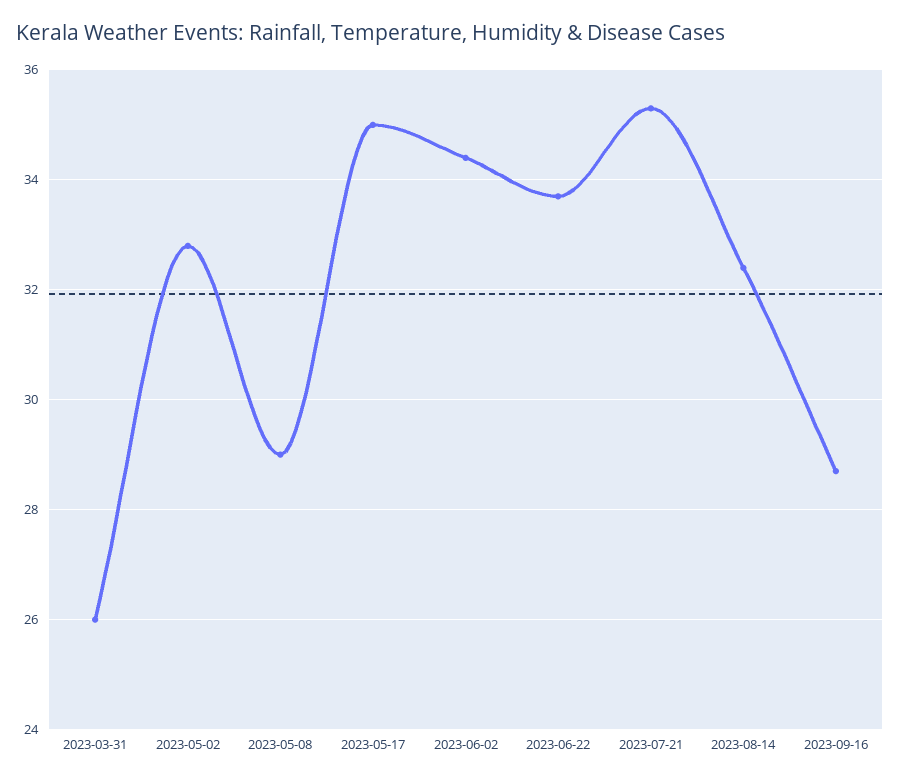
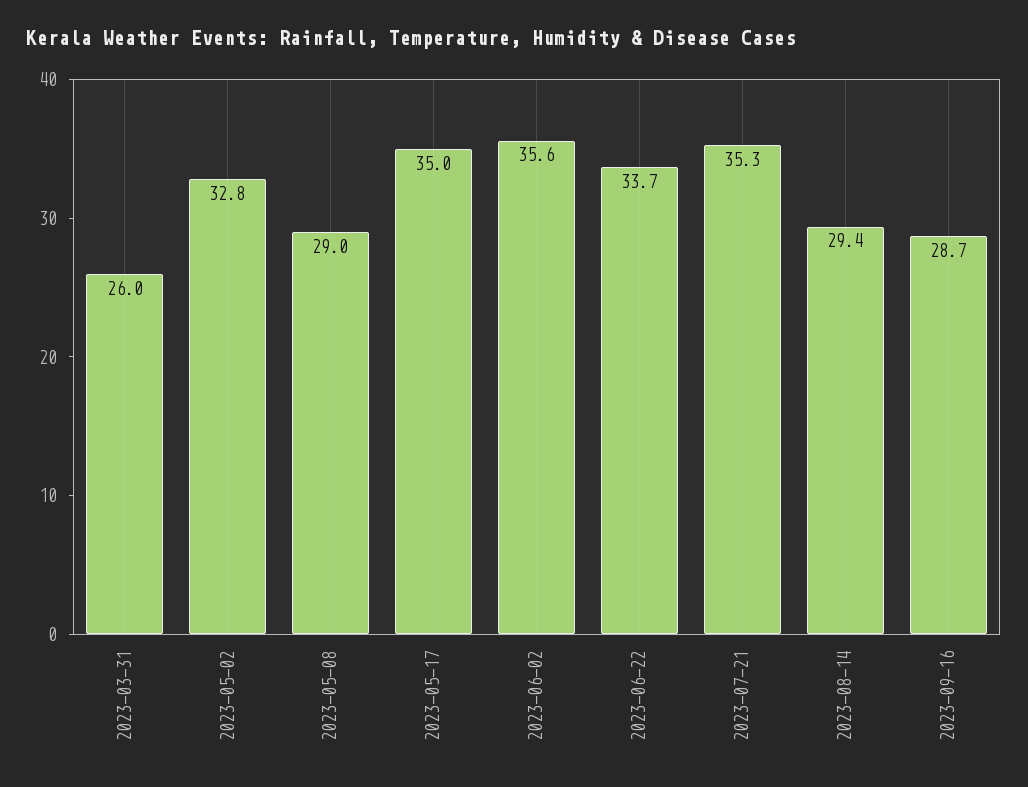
  {
    "2023-03-31": 26,
    "2023-05-02": 32.8,
    "2023-05-08": 29,
    "2023-05-17": 35,
-   "2023-06-02": 34.5,
+   "2023-06-02": 35.6,
    "2023-06-22": 33.7,
    "2023-07-21": 35.3,
-   "2023-08-14": 32.5,
+   "2023-08-14": 29.4,
    "2023-09-16": 28.7
  }

